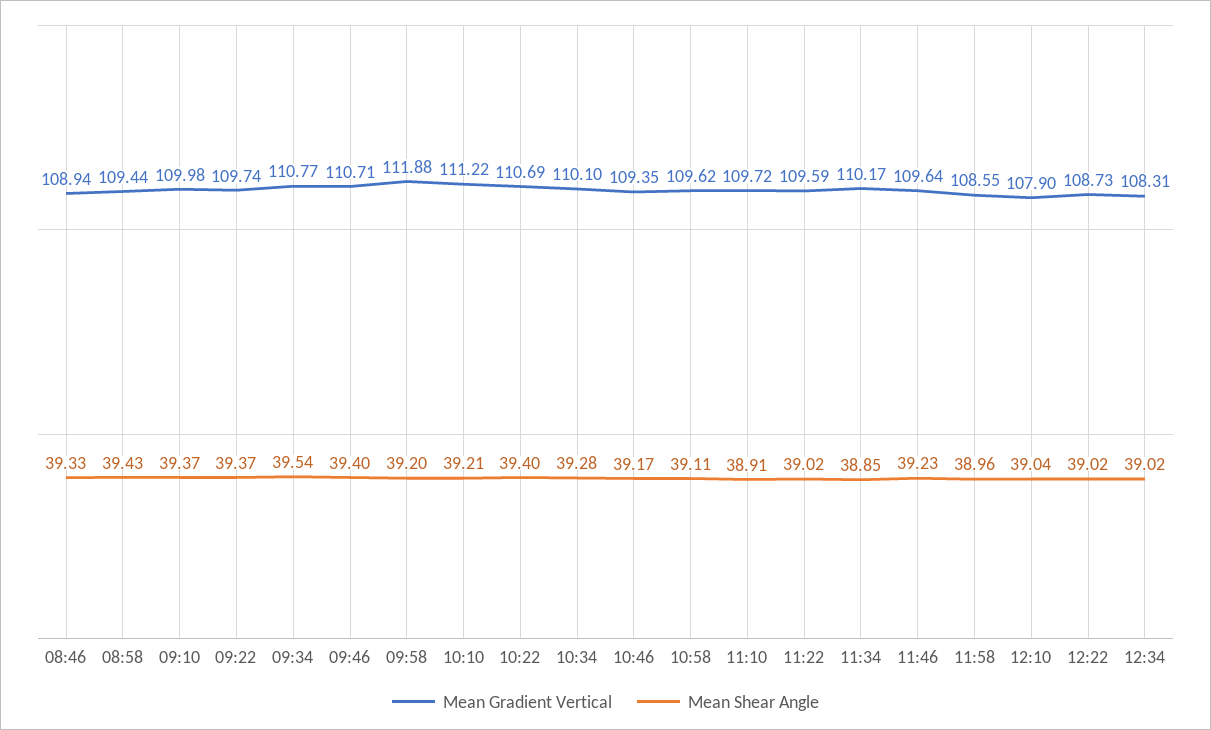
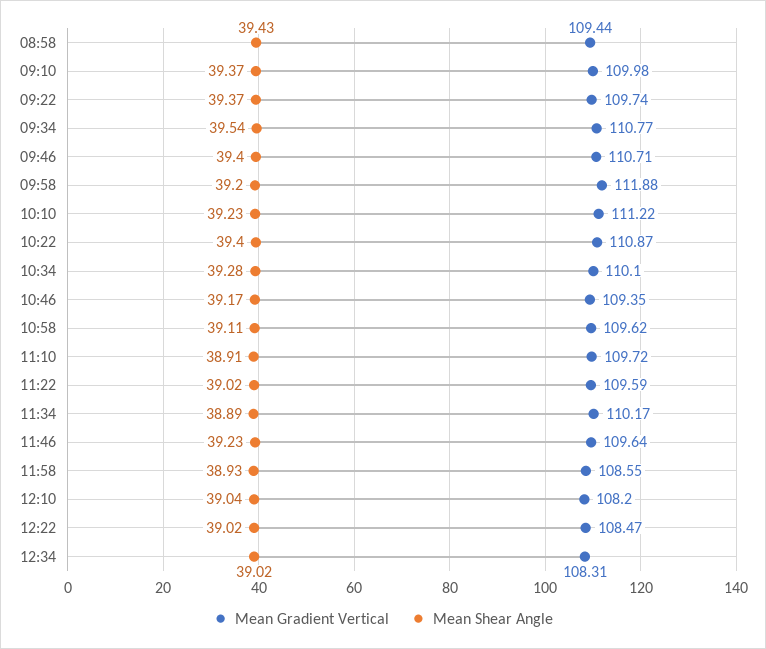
  {
    "Mean Gradient Vertical": {
-     "08:46": 108.94,
      "08:58": 109.44,
      "09:10": 109.98,
      "09:22": 109.74,
      "09:34": 110.77,
      "09:46": 110.71,
      "09:58": 111.88,
      "10:10": 111.22,
-     "10:22": 110.69,
+     "10:22": 110.87,
      "10:34": 110.1,
      "10:46": 109.35,
      "10:58": 109.62,
      "11:10": 109.72,
      "11:22": 109.59,
      "11:34": 110.17,
      "11:46": 109.64,
      "11:58": 108.55,
-     "12:10": 107.9,
+     "12:10": 108.2,
-     "12:22": 108.73,
+     "12:22": 108.47,
      "12:34": 108.31
    },
    "Mean Shear Angle": {
-     "08:46": 39.33,
      "08:58": 39.43,
      "09:10": 39.37,
      "09:22": 39.37,
      "09:34": 39.54,
      "09:46": 39.4,
      "09:58": 39.2,
-     "10:10": 39.21,
+     "10:10": 39.23,
      "10:22": 39.4,
      "10:34": 39.28,
      "10:46": 39.17,
      "10:58": 39.11,
      "11:10": 38.91,
      "11:22": 39.02,
-     "11:34": 38.85,
+     "11:34": 38.89,
      "11:46": 39.23,
-     "11:58": 38.96,
+     "11:58": 38.93,
      "12:10": 39.04,
      "12:22": 39.02,
      "12:34": 39.02
    }
  }

